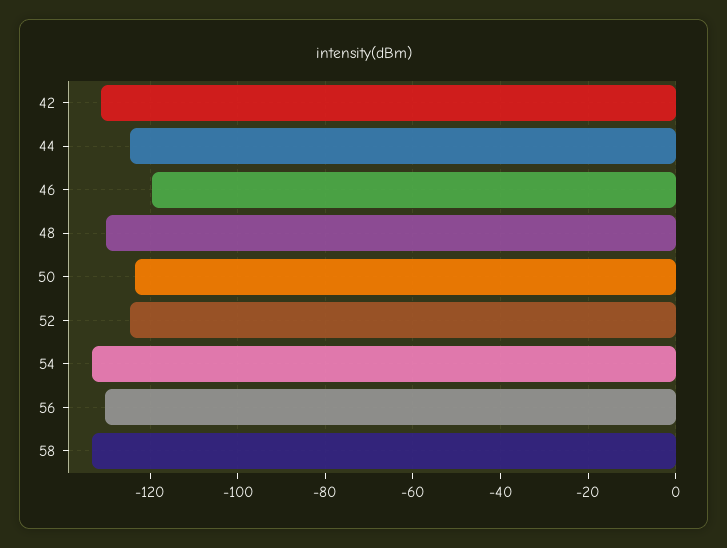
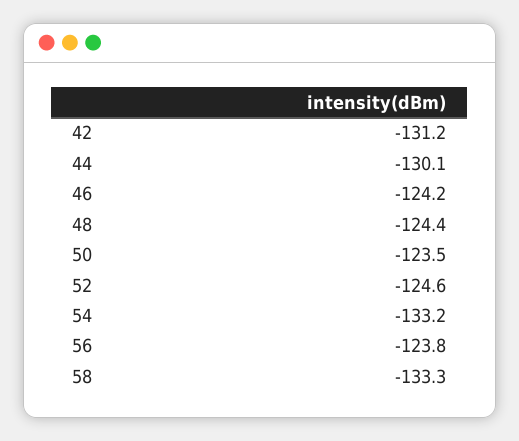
  {
    "42": -131.2,
-   "44": -124,
+   "44": -130.1,
-   "46": -120,
+   "46": -124.2,
-   "48": -130,
+   "48": -124.4,
    "50": -123.5,
    "52": -124.6,
    "54": -133.2,
-   "56": -130,
+   "56": -123.8,
    "58": -133.3
  }

